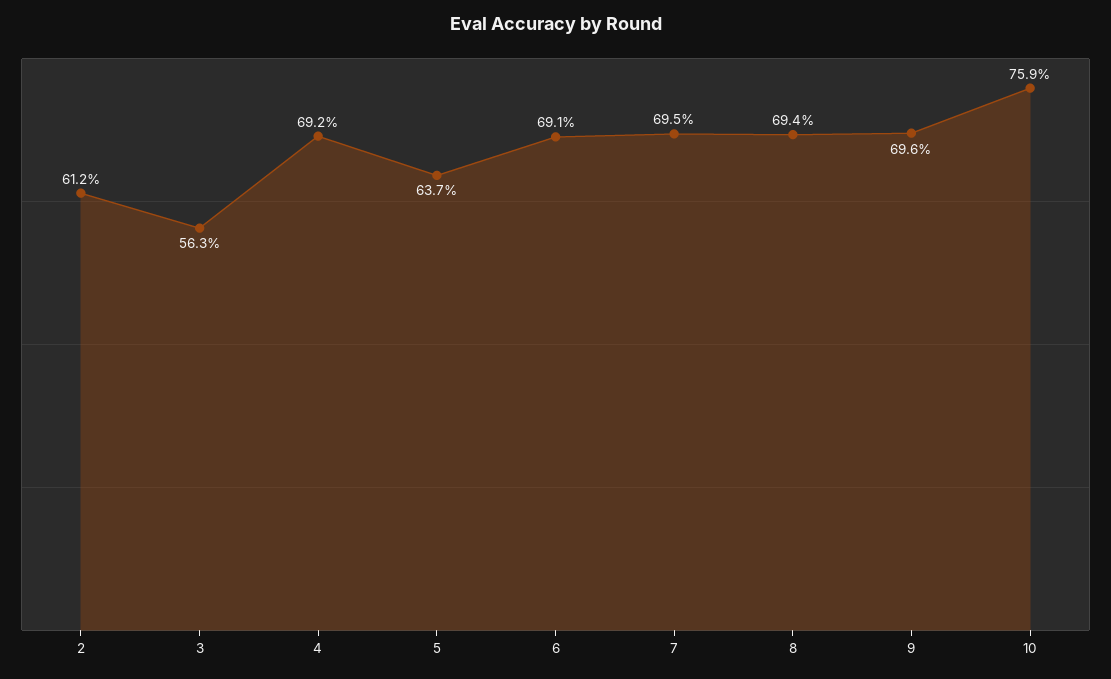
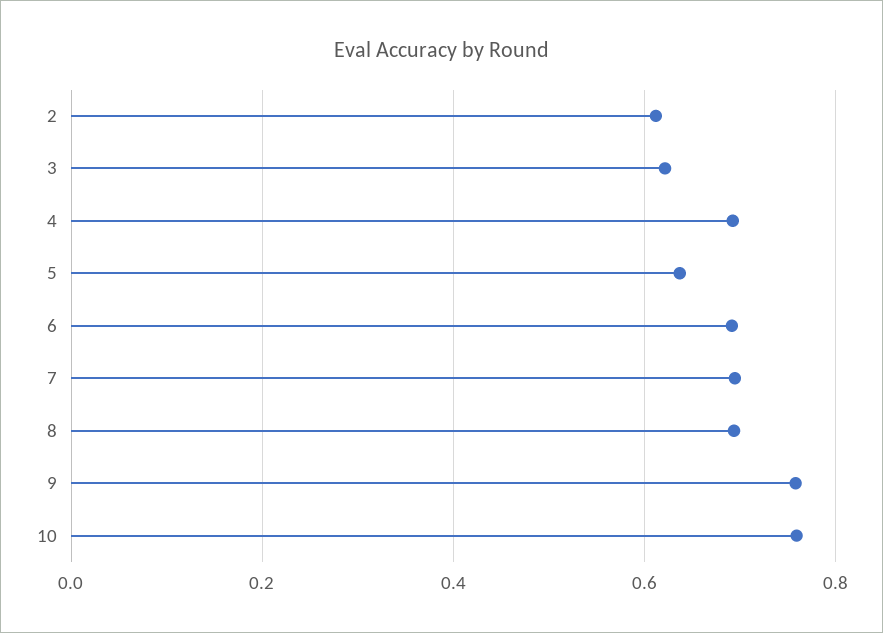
  {
    "2": 0.612,
-   "3": 0.563,
+   "3": 0.62,
    "4": 0.692,
    "5": 0.637,
    "6": 0.691,
    "7": 0.695,
    "8": 0.694,
-   "9": 0.696,
+   "9": 0.76,
    "10": 0.759
  }

